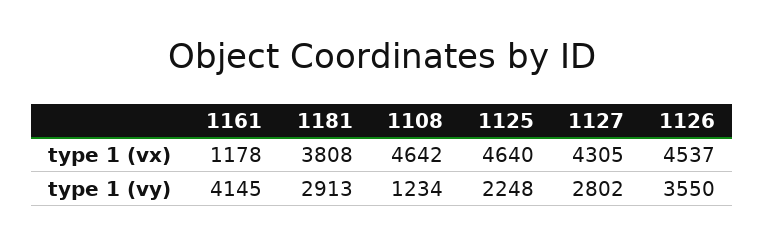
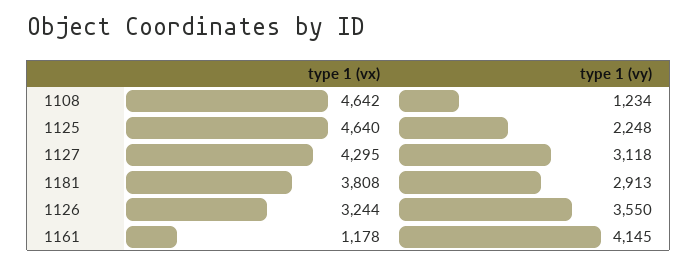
  {
    "1161": {
      "type 1 (vx)": 1178,
      "type 1 (vy)": 4145
    },
    "1181": {
      "type 1 (vx)": 3808,
      "type 1 (vy)": 2913
    },
    "1108": {
      "type 1 (vx)": 4642,
      "type 1 (vy)": 1234
    },
    "1125": {
      "type 1 (vx)": 4640,
      "type 1 (vy)": 2248
    },
    "1127": {
-     "type 1 (vx)": 4305,
+     "type 1 (vx)": 4295,
-     "type 1 (vy)": 2802
+     "type 1 (vy)": 3118
    },
    "1126": {
-     "type 1 (vx)": 4537,
+     "type 1 (vx)": 3244,
      "type 1 (vy)": 3550
    }
  }

